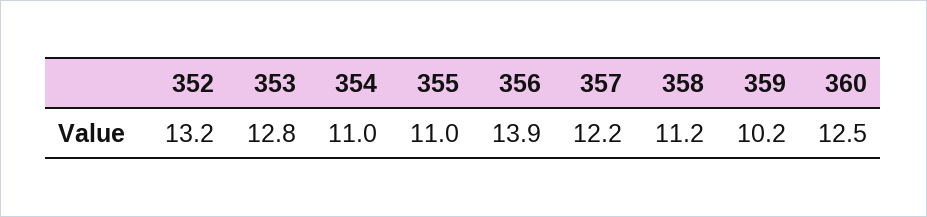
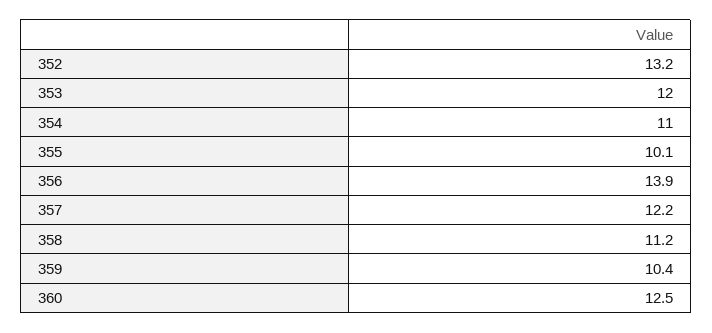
  {
    "352": 13.2,
-   "353": 12.8,
+   "353": 12,
    "354": 11,
-   "355": 11,
+   "355": 10.1,
    "356": 13.9,
    "357": 12.2,
    "358": 11.2,
-   "359": 10.2,
+   "359": 10.4,
    "360": 12.5
  }

